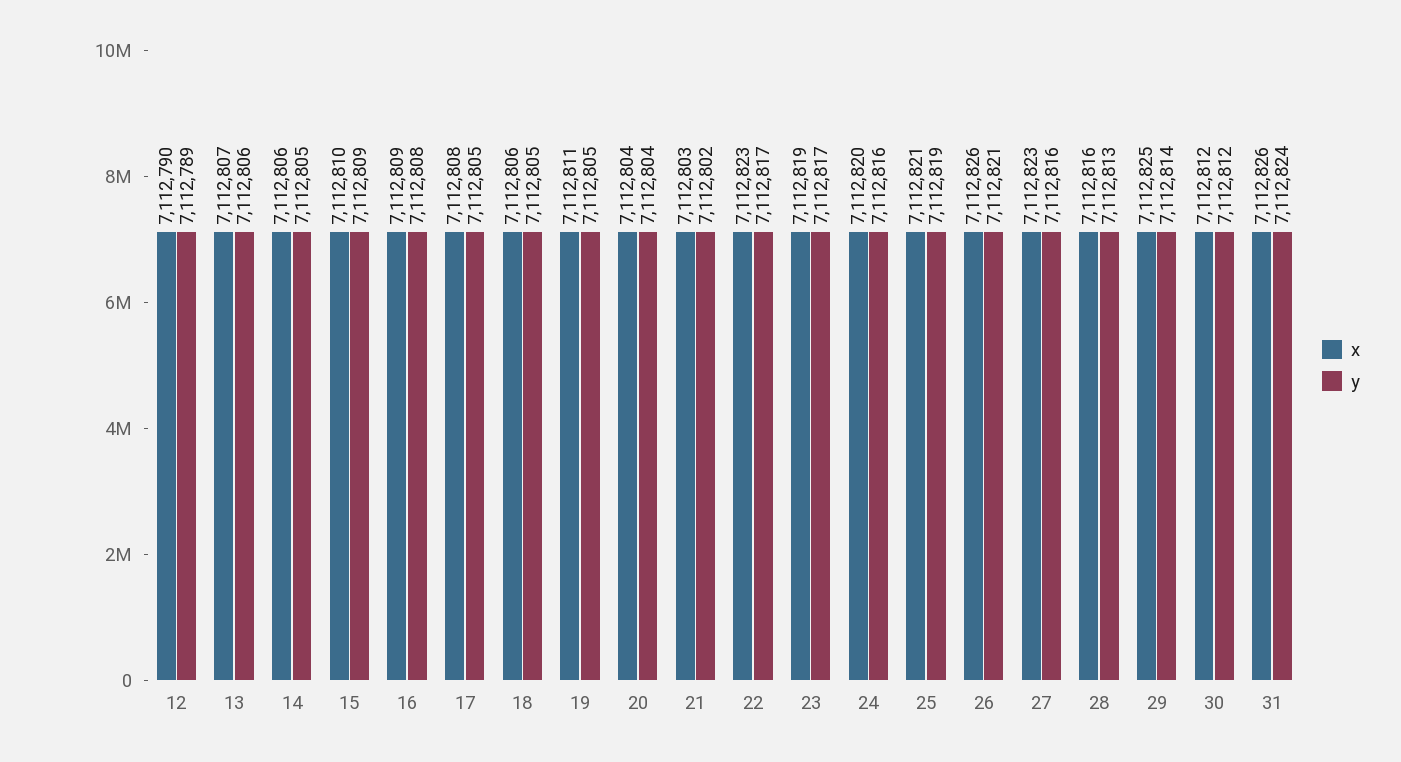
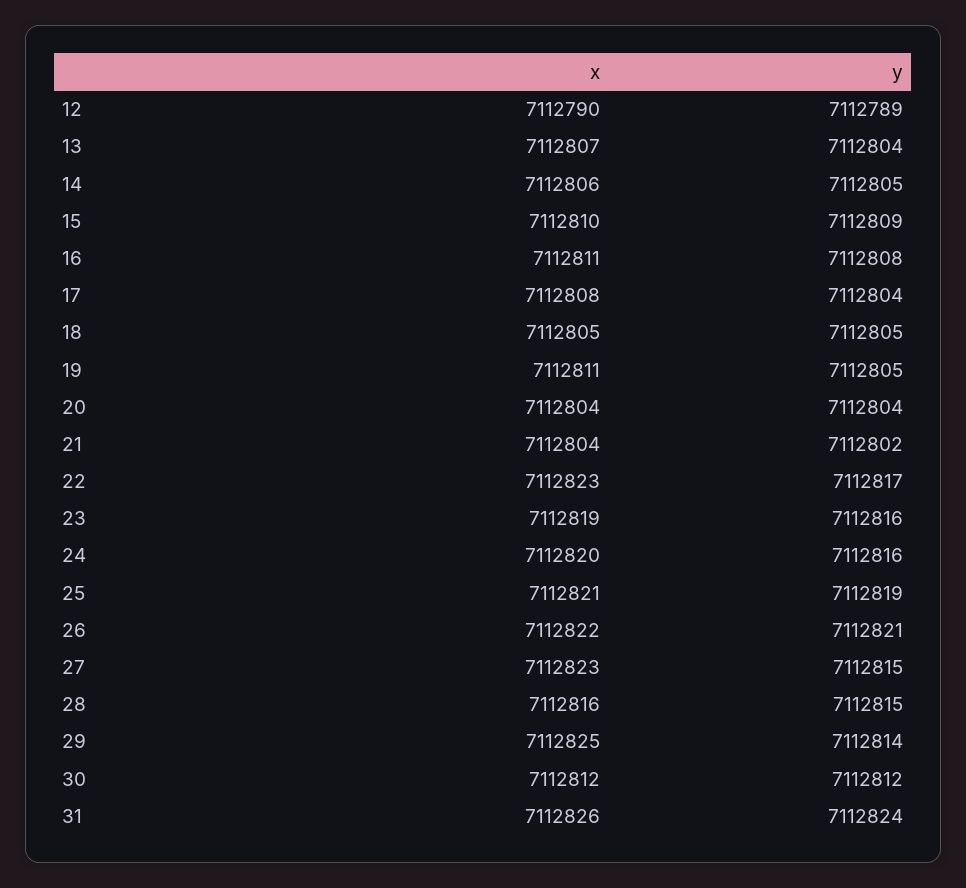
  {
    "x": {
      "12": 7112790,
      "13": 7112807,
      "14": 7112806,
      "15": 7112810,
-     "16": 7112809,
+     "16": 7112811,
      "17": 7112808,
-     "18": 7112806,
+     "18": 7112805,
      "19": 7112811,
      "20": 7112804,
-     "21": 7112803,
+     "21": 7112804,
      "22": 7112823,
      "23": 7112819,
      "24": 7112820,
      "25": 7112821,
-     "26": 7112826,
+     "26": 7112822,
      "27": 7112823,
      "28": 7112816,
      "29": 7112825,
      "30": 7112812,
      "31": 7112826
    },
    "y": {
      "12": 7112789,
-     "13": 7112806,
+     "13": 7112804,
      "14": 7112805,
      "15": 7112809,
      "16": 7112808,
-     "17": 7112805,
+     "17": 7112804,
      "18": 7112805,
      "19": 7112805,
      "20": 7112804,
      "21": 7112802,
      "22": 7112817,
-     "23": 7112817,
+     "23": 7112816,
      "24": 7112816,
      "25": 7112819,
      "26": 7112821,
-     "27": 7112816,
+     "27": 7112815,
-     "28": 7112813,
+     "28": 7112815,
      "29": 7112814,
      "30": 7112812,
      "31": 7112824
    }
  }

